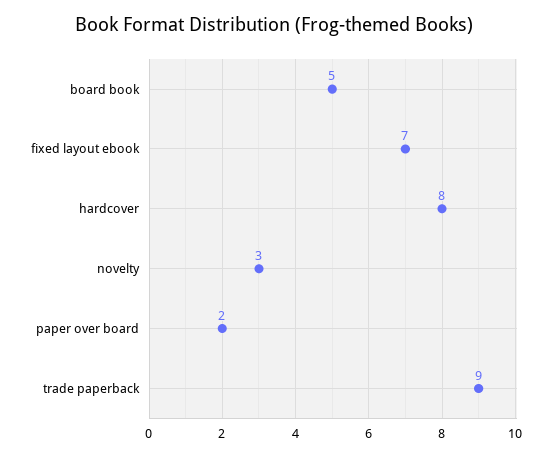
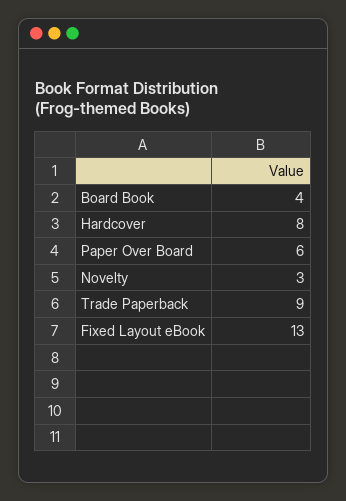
  {
-   "board book": 5,
+   "board book": 4,
-   "fixed layout ebook": 7,
+   "fixed layout ebook": 13,
    "hardcover": 8,
    "novelty": 3,
-   "paper over board": 2,
+   "paper over board": 6,
    "trade paperback": 9
  }

